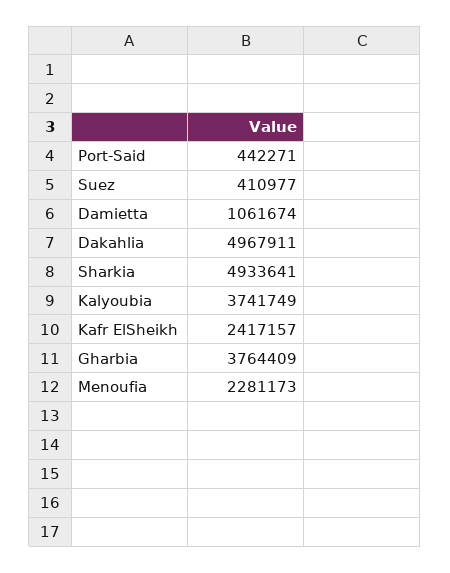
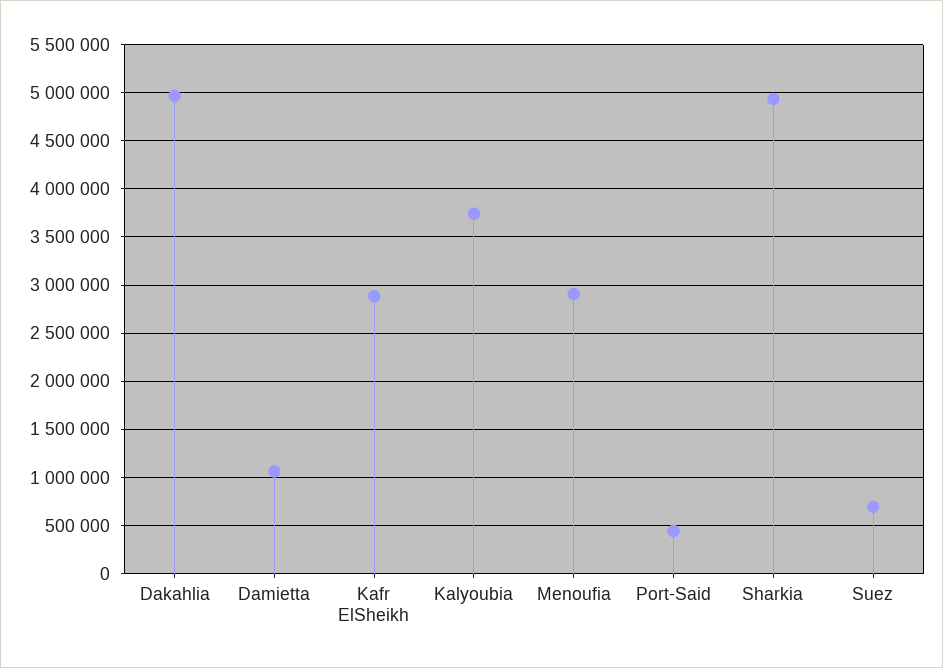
  {
    "Port-Said": 442271,
-   "Suez": 410977,
+   "Suez": 700000,
    "Damietta": 1061674,
    "Dakahlia": 4967911,
    "Sharkia": 4933641,
    "Kalyoubia": 3741749,
-   "Kafr ElSheikh": 2417157,
+   "Kafr ElSheikh": 2900000,
-   "Gharbia": 3764409,
-   "Menoufia": 2281173
+   "Menoufia": 2900000
  }

